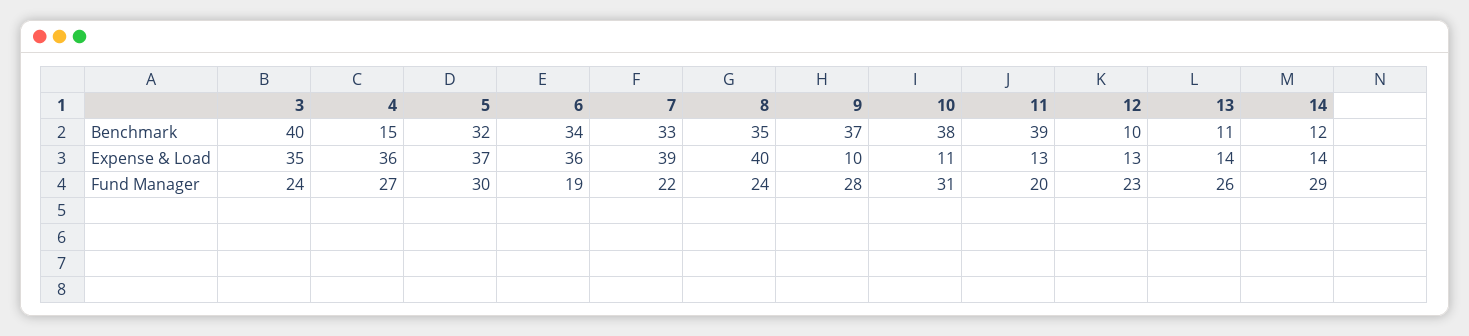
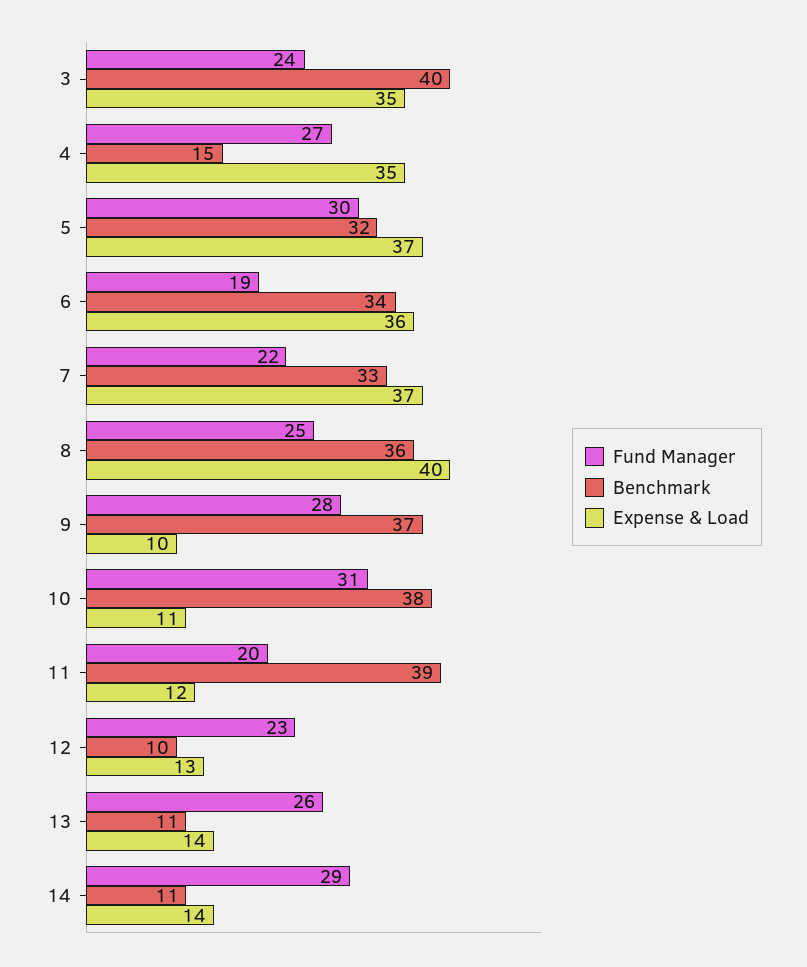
  {
    "Benchmark": {
      "3": 40,
      "4": 15,
      "5": 32,
      "6": 34,
      "7": 33,
-     "8": 35,
+     "8": 36,
      "9": 37,
      "10": 38,
      "11": 39,
      "12": 10,
      "13": 11,
-     "14": 12
+     "14": 11
    },
    "Expense & Load": {
      "3": 35,
-     "4": 36,
+     "4": 35,
      "5": 37,
      "6": 36,
-     "7": 39,
+     "7": 37,
      "8": 40,
      "9": 10,
      "10": 11,
-     "11": 13,
+     "11": 12,
      "12": 13,
      "13": 14,
      "14": 14
    },
    "Fund Manager": {
      "3": 24,
      "4": 27,
      "5": 30,
      "6": 19,
      "7": 22,
-     "8": 24,
+     "8": 25,
      "9": 28,
      "10": 31,
      "11": 20,
      "12": 23,
      "13": 26,
      "14": 29
    }
  }

